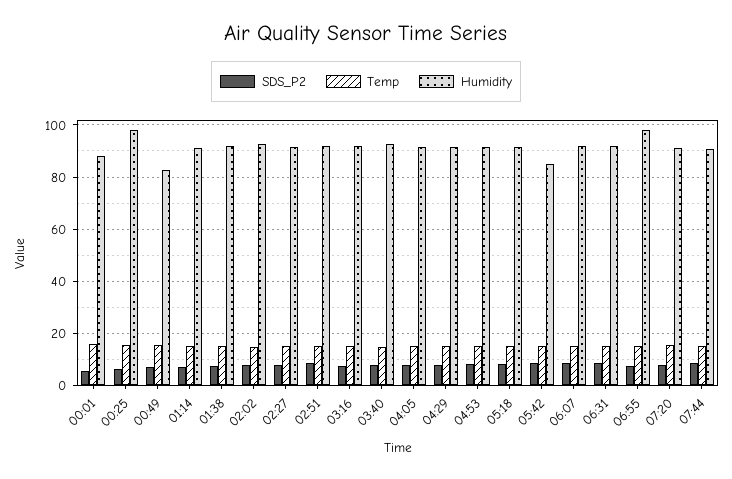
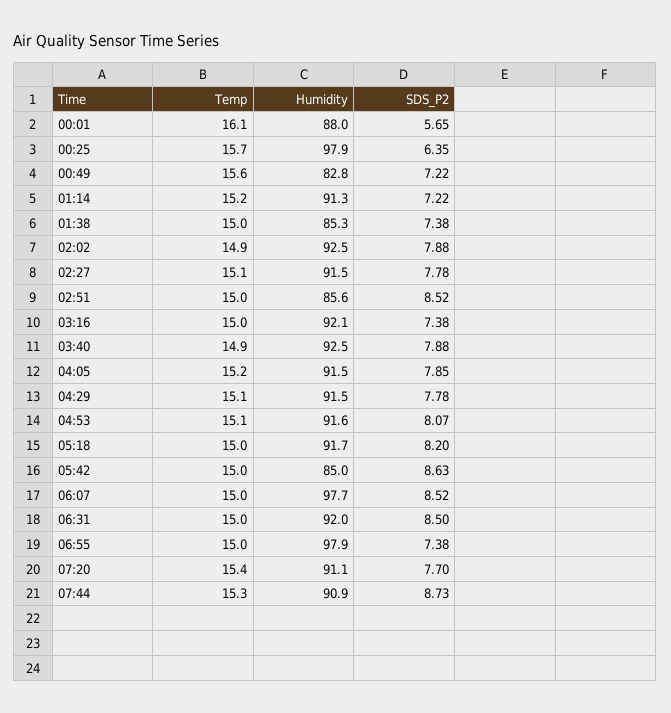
  {
    "SDS_P2": {
      "00:01": 5.65,
      "00:25": 6.35,
      "00:49": 7.22,
      "01:14": 7.22,
      "01:38": 7.38,
      "02:02": 7.88,
      "02:27": 7.78,
      "02:51": 8.52,
      "03:16": 7.38,
      "03:40": 7.88,
      "04:05": 7.85,
      "04:29": 7.78,
      "04:53": 8.07,
      "05:18": 8.2,
      "05:42": 8.63,
      "06:07": 8.52,
      "06:31": 8.5,
      "06:55": 7.38,
      "07:20": 7.7,
      "07:44": 8.73
    },
    "Temp": {
      "00:01": 16.1,
      "00:25": 15.7,
      "00:49": 15.6,
      "01:14": 15.2,
      "01:38": 15,
      "02:02": 14.9,
      "02:27": 15.1,
      "02:51": 15,
      "03:16": 15,
      "03:40": 14.9,
      "04:05": 15.2,
      "04:29": 15.1,
      "04:53": 15.1,
      "05:18": 15,
      "05:42": 15,
      "06:07": 15,
      "06:31": 15,
      "06:55": 15,
      "07:20": 15.4,
      "07:44": 15.3
    },
    "Humidity": {
      "00:01": 88,
      "00:25": 97.9,
      "00:49": 82.8,
      "01:14": 91.3,
-     "01:38": 92.5,
+     "01:38": 85.3,
      "02:02": 92.5,
      "02:27": 91.5,
-     "02:51": 92.5,
+     "02:51": 85.6,
      "03:16": 92.1,
      "03:40": 92.5,
      "04:05": 91.5,
      "04:29": 91.5,
      "04:53": 91.6,
      "05:18": 91.7,
      "05:42": 85,
-     "06:07": 92.5,
+     "06:07": 97.7,
      "06:31": 92,
      "06:55": 97.9,
      "07:20": 91.1,
      "07:44": 90.9
    }
  }

